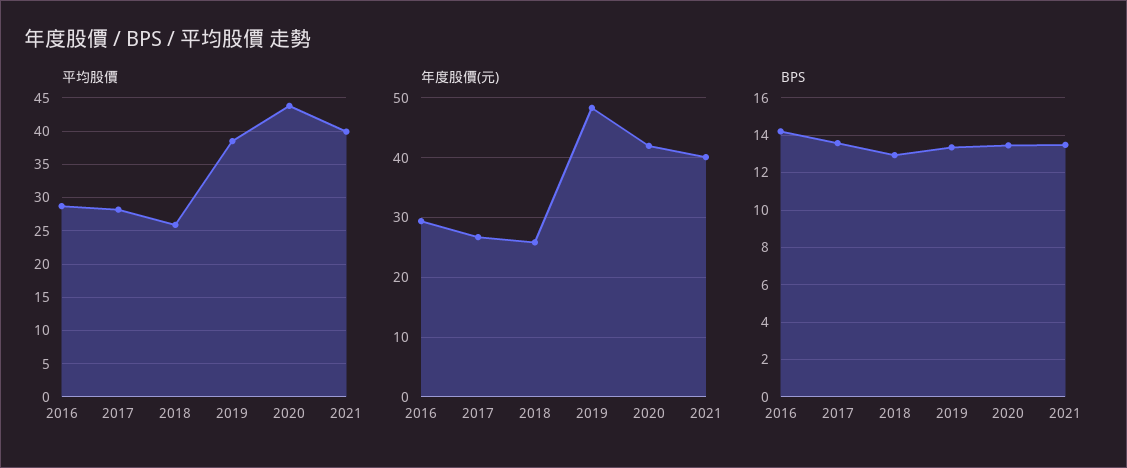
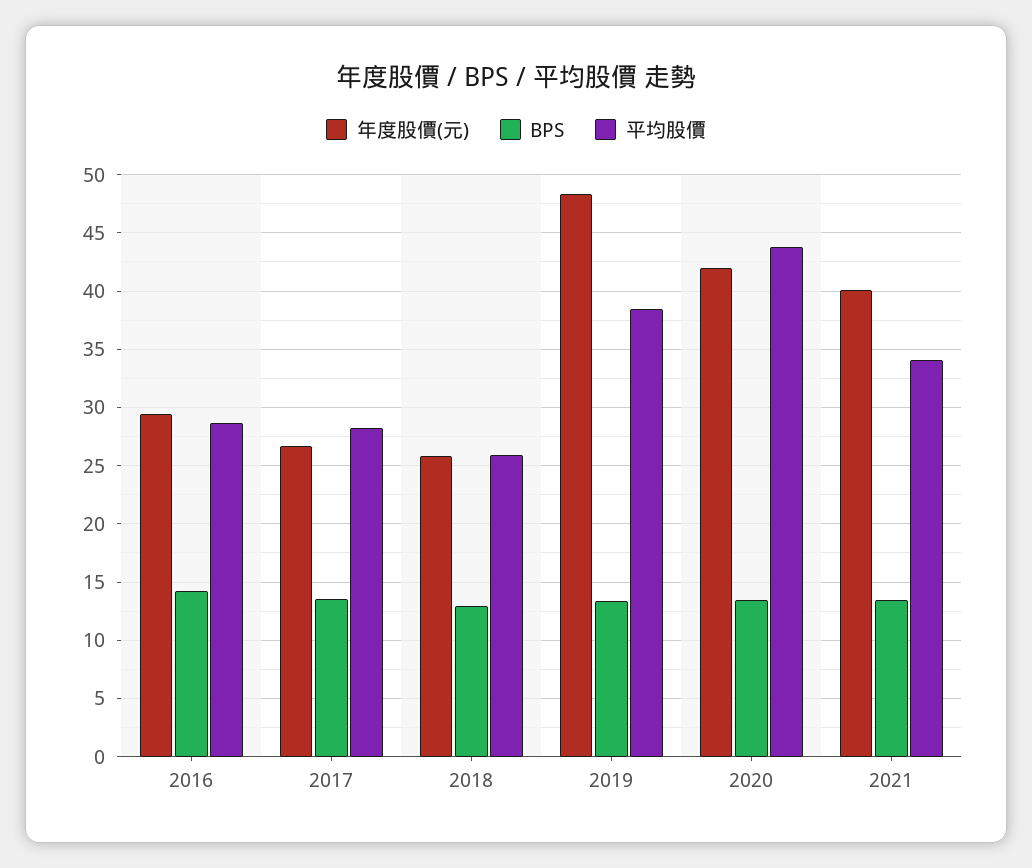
  {
    "平均股價": {
      "2016": 29,
      "2017": 28,
      "2018": 26,
      "2019": 39,
      "2020": 44,
-     "2021": 40
+     "2021": 34
    },
    "年度股價(元)": {
      "2016": 29,
      "2017": 27,
      "2018": 26,
      "2019": 48,
      "2020": 42,
      "2021": 40
    },
    "BPS": {
      "2016": 14,
      "2017": 13.5,
      "2018": 13,
      "2019": 13.5,
      "2020": 13.5,
      "2021": 13.5
    }
  }

